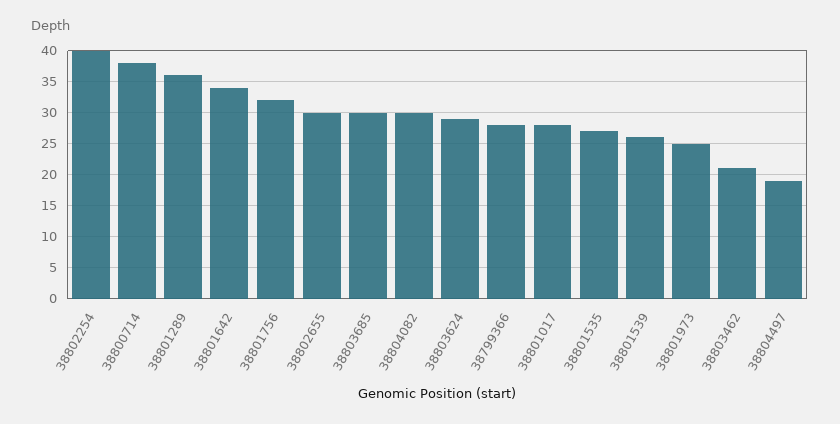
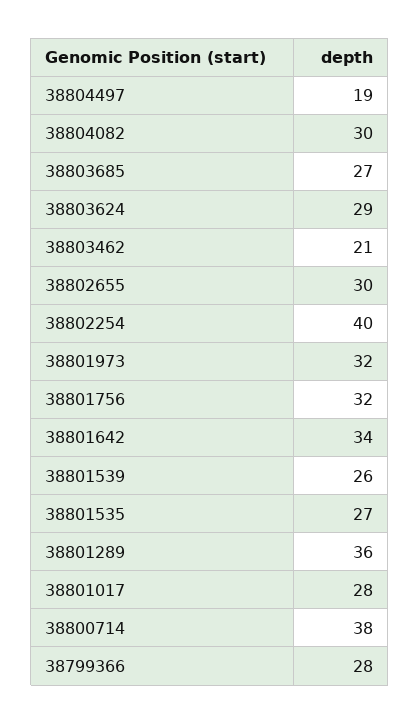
  {
    "38802254": 40,
    "38800714": 38,
    "38801289": 36,
    "38801642": 34,
    "38801756": 32,
    "38802655": 30,
-   "38803685": 30,
+   "38803685": 27,
    "38804082": 30,
    "38803624": 29,
    "38799366": 28,
    "38801017": 28,
    "38801535": 27,
    "38801539": 26,
-   "38801973": 25,
+   "38801973": 32,
    "38803462": 21,
    "38804497": 19
  }

